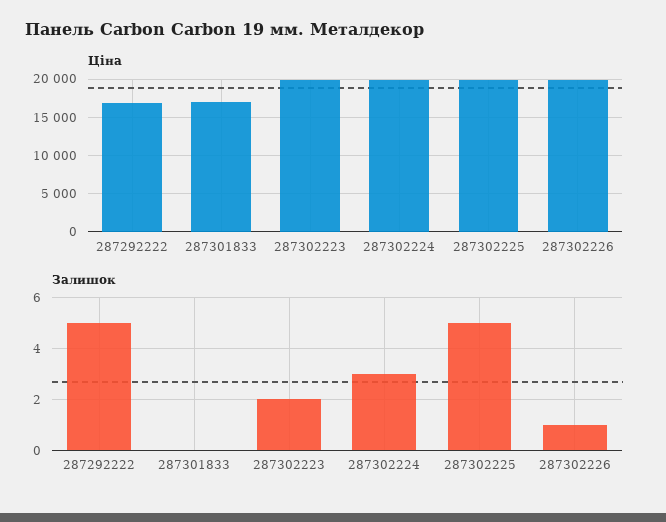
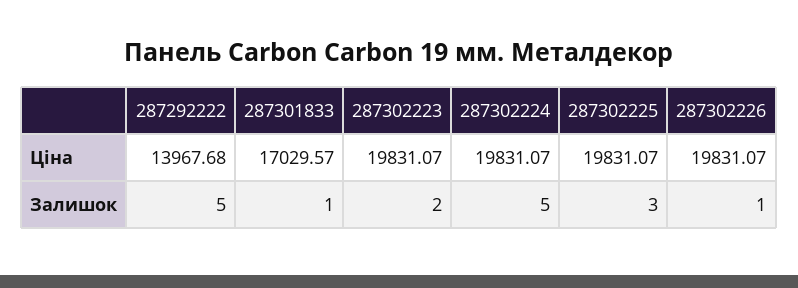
  {
    "Ціна": {
-     "287292222": 17000,
+     "287292222": 13967.68,
      "287301833": 17029.57,
      "287302223": 19831.07,
      "287302224": 19831.07,
      "287302225": 19831.07,
      "287302226": 19831.07
    },
    "Залишок": {
      "287292222": 5,
-     "287301833": 0,
+     "287301833": 1,
      "287302223": 2,
-     "287302224": 3,
+     "287302224": 5,
-     "287302225": 5,
+     "287302225": 3,
      "287302226": 1
    }
  }

